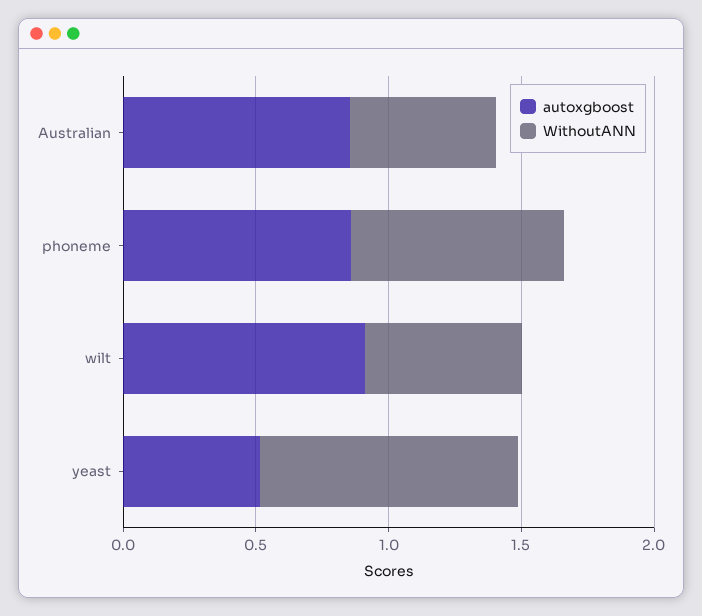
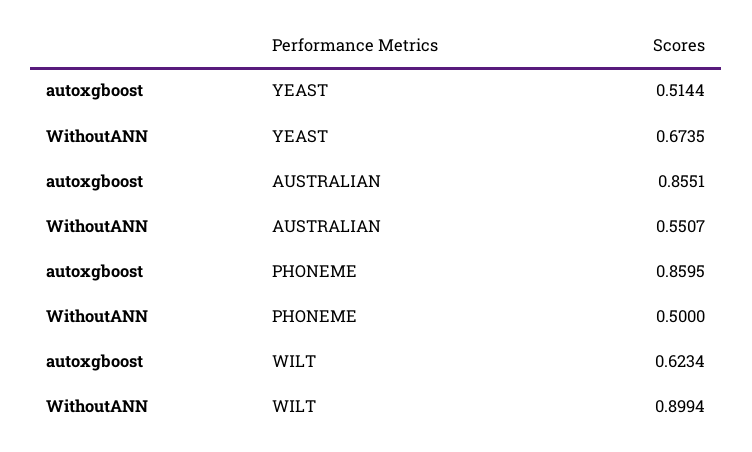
  {
    "autoxgboost": {
      "Australian": 0.8551,
      "phoneme": 0.8595,
-     "wilt": 0.9,
+     "wilt": 0.6234,
      "yeast": 0.5144
    },
    "WithoutANN": {
      "Australian": 0.5507,
-     "phoneme": 0.8,
+     "phoneme": 0.5,
-     "wilt": 0.6,
+     "wilt": 0.8994,
-     "yeast": 1
+     "yeast": 0.6735
    }
  }

